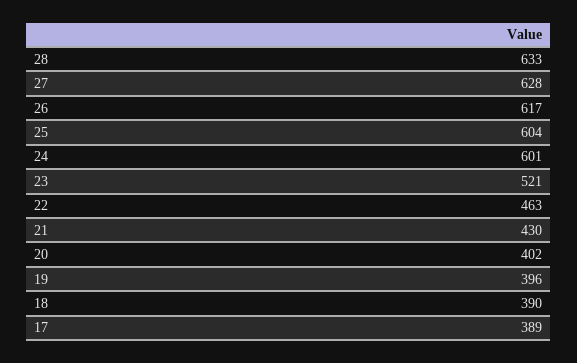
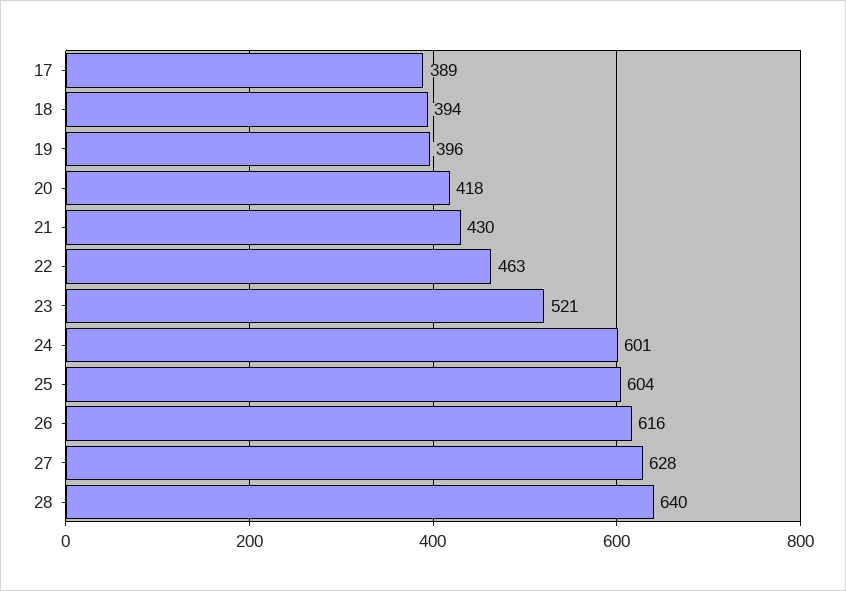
  {
-   "28": 633,
+   "28": 640,
    "27": 628,
-   "26": 617,
+   "26": 616,
    "25": 604,
    "24": 601,
    "23": 521,
    "22": 463,
    "21": 430,
-   "20": 402,
+   "20": 418,
    "19": 396,
-   "18": 390,
+   "18": 394,
    "17": 389
  }

